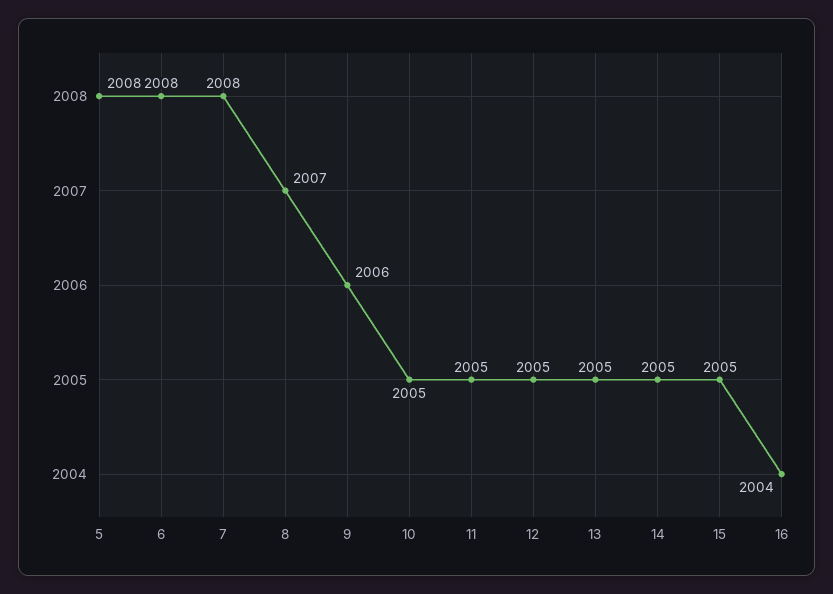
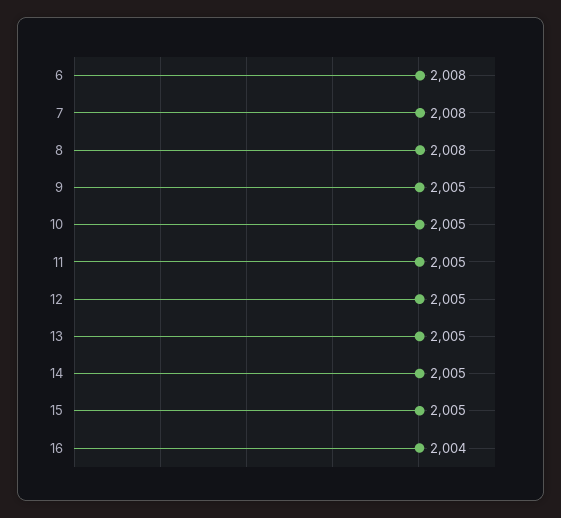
  {
-   "5": 2008,
    "6": 2008,
    "7": 2008,
-   "8": 2007,
+   "8": 2008,
-   "9": 2006,
+   "9": 2005,
    "10": 2005,
    "11": 2005,
    "12": 2005,
    "13": 2005,
    "14": 2005,
    "15": 2005,
    "16": 2004
  }

